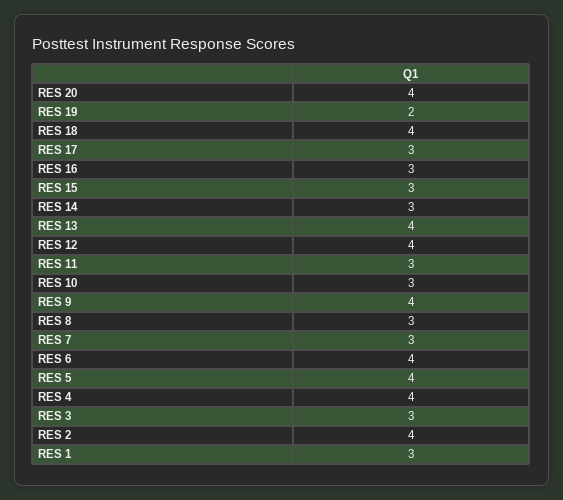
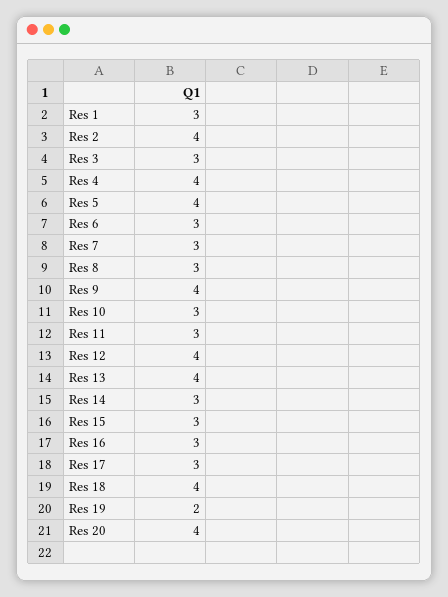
  {
    "RES 20": 4,
    "RES 19": 2,
    "RES 18": 4,
    "RES 17": 3,
    "RES 16": 3,
    "RES 15": 3,
    "RES 14": 3,
    "RES 13": 4,
    "RES 12": 4,
    "RES 11": 3,
    "RES 10": 3,
    "RES 9": 4,
    "RES 8": 3,
    "RES 7": 3,
-   "RES 6": 4,
+   "RES 6": 3,
    "RES 5": 4,
    "RES 4": 4,
    "RES 3": 3,
    "RES 2": 4,
    "RES 1": 3
  }

